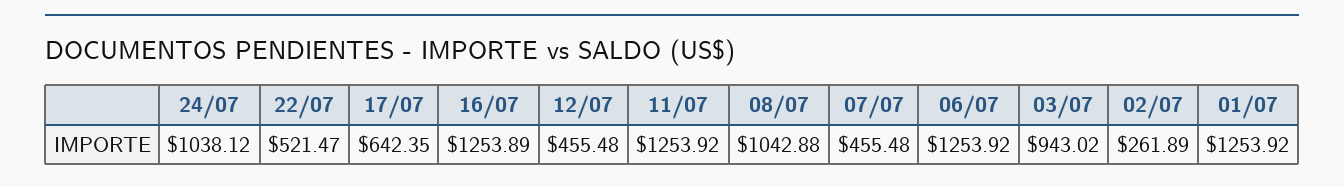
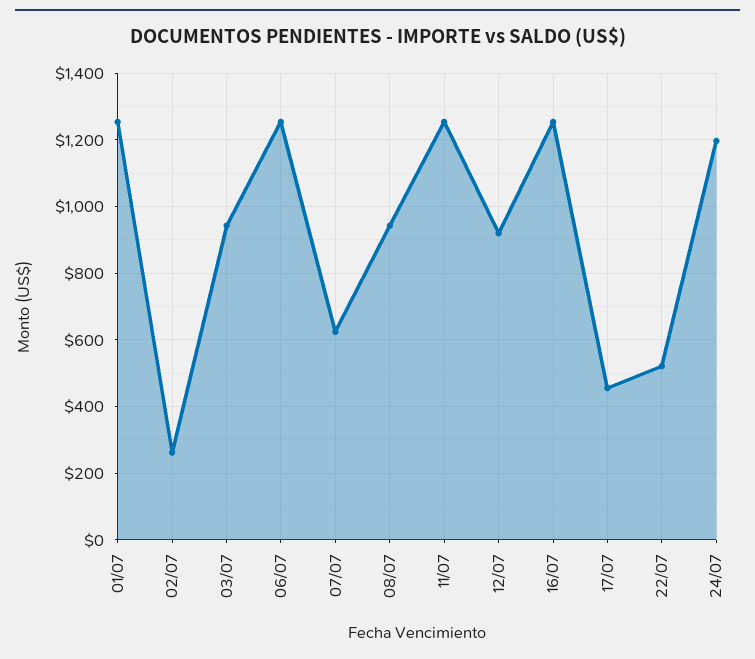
  {
-   "24/07": 1038.12,
+   "24/07": 1200,
    "22/07": 521.47,
-   "17/07": 642.35,
+   "17/07": 460,
    "16/07": 1253.89,
-   "12/07": 455.48,
+   "12/07": 920,
    "11/07": 1253.92,
-   "08/07": 1042.88,
+   "08/07": 940,
-   "07/07": 455.48,
+   "07/07": 620,
    "06/07": 1253.92,
    "03/07": 943.02,
    "02/07": 261.89,
    "01/07": 1253.92
  }

